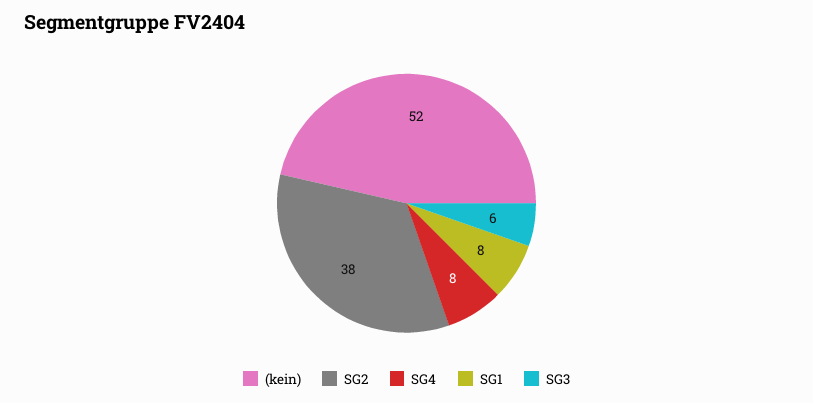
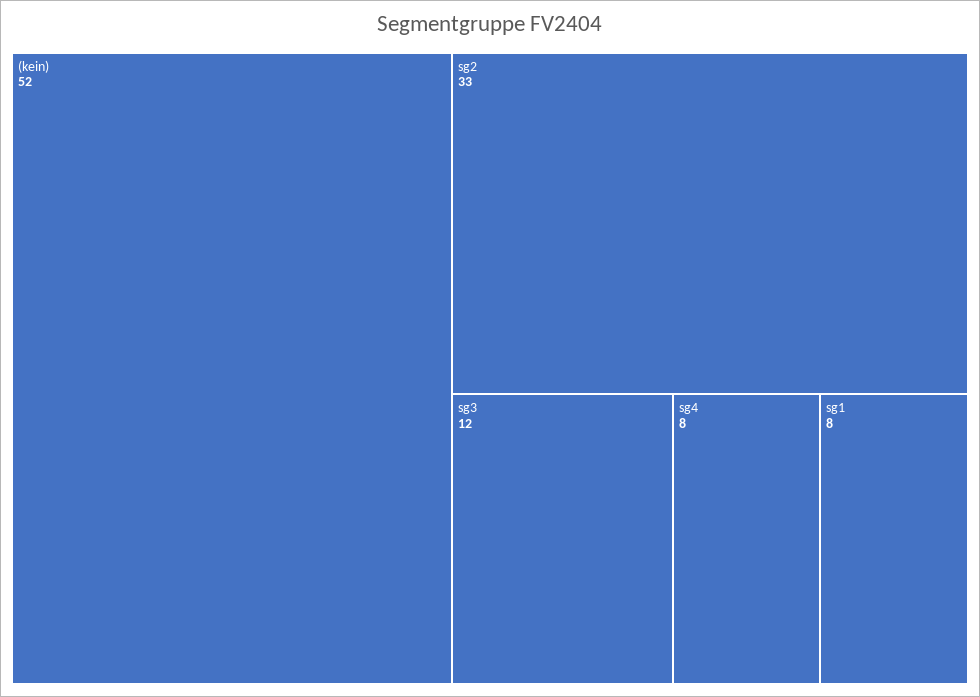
  {
    "(kein)": 52,
-   "SG2": 38,
+   "SG2": 33,
    "SG4": 8,
    "SG1": 8,
-   "SG3": 6
+   "SG3": 12
  }

